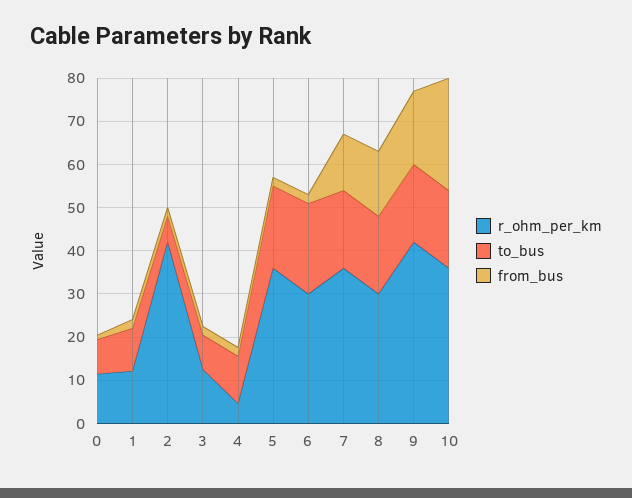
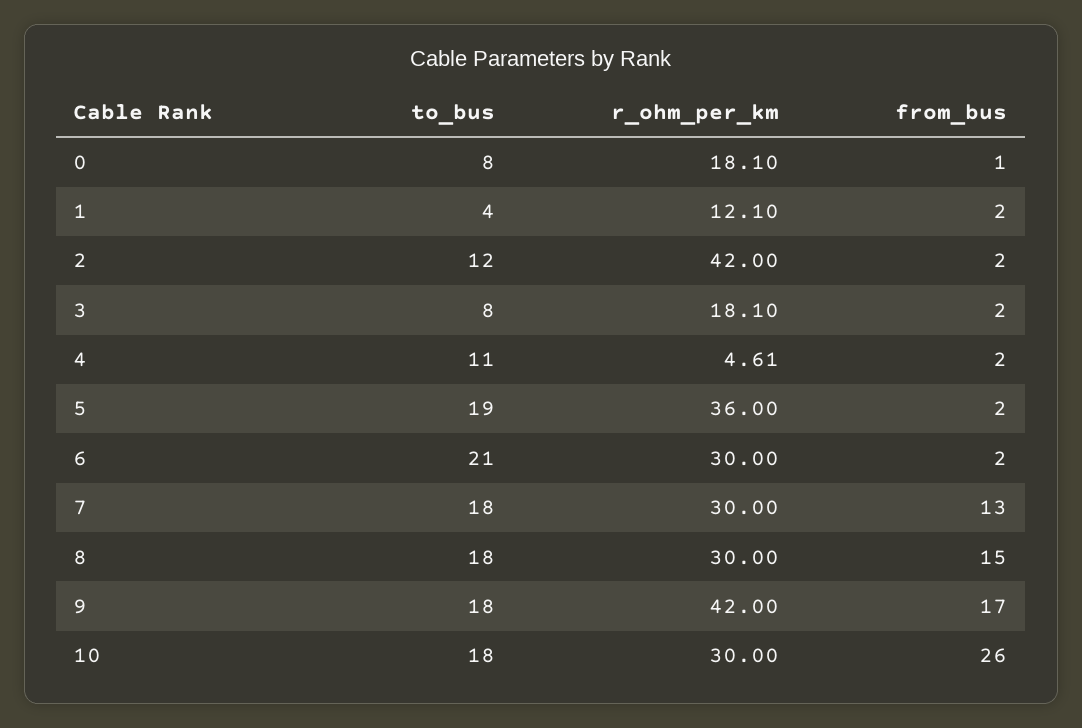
  {
    "r_ohm_per_km": {
-     "0": 12,
+     "0": 18.1,
      "1": 12.1,
      "2": 42,
-     "3": 12,
+     "3": 18.1,
      "4": 4.61,
      "5": 36,
      "6": 30,
-     "7": 36,
+     "7": 30,
      "8": 30,
      "9": 42,
-     "10": 36
+     "10": 30
    },
    "to_bus": {
      "0": 8,
-     "1": 10,
+     "1": 4,
-     "2": 6,
+     "2": 12,
      "3": 8,
      "4": 11,
      "5": 19,
      "6": 21,
      "7": 18,
      "8": 18,
      "9": 18,
      "10": 18
    },
    "from_bus": {
      "0": 1,
      "1": 2,
      "2": 2,
      "3": 2,
      "4": 2,
      "5": 2,
      "6": 2,
      "7": 13,
      "8": 15,
      "9": 17,
      "10": 26
    }
  }

